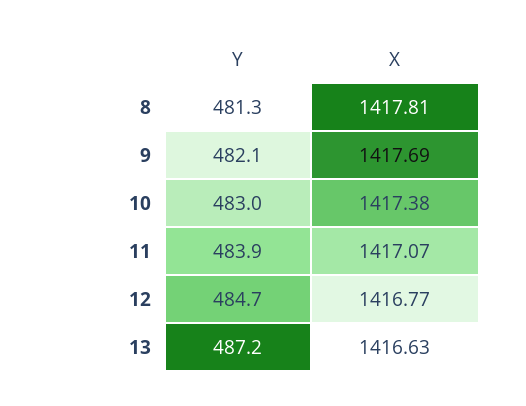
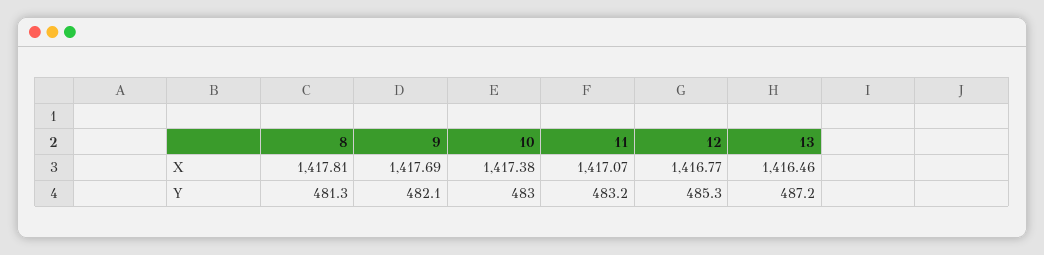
  {
    "Y": {
      "8": 481.3,
      "9": 482.1,
      "10": 483,
-     "11": 483.9,
+     "11": 483.2,
-     "12": 484.7,
+     "12": 485.3,
      "13": 487.2
    },
    "X": {
      "8": 1417.81,
      "9": 1417.69,
      "10": 1417.38,
      "11": 1417.07,
      "12": 1416.77,
-     "13": 1416.63
+     "13": 1416.46
    }
  }

